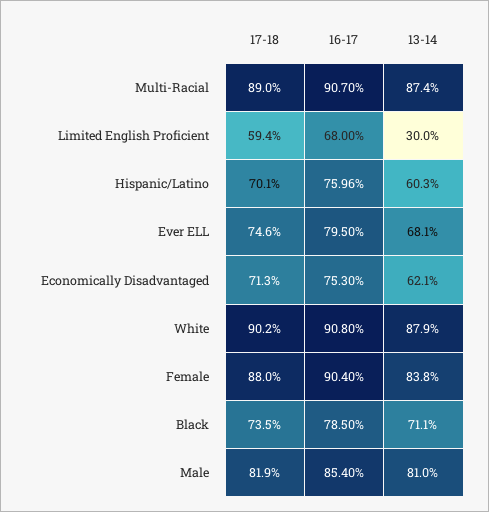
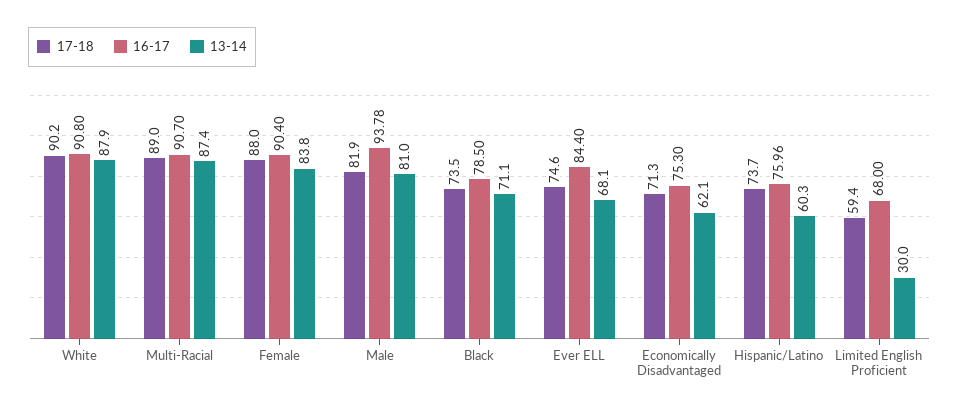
  {
    "17-18": {
      "Multi-Racial": 89,
      "Limited English Proficient": 59.4,
-     "Hispanic/Latino": 70.1,
+     "Hispanic/Latino": 73.7,
      "Ever ELL": 74.6,
      "Economically Disadvantaged": 71.3,
      "White": 90.2,
      "Female": 88,
      "Black": 73.5,
      "Male": 81.9
    },
    "16-17": {
      "Multi-Racial": 90.7,
      "Limited English Proficient": 68,
      "Hispanic/Latino": 75.96,
-     "Ever ELL": 79.5,
+     "Ever ELL": 84.4,
      "Economically Disadvantaged": 75.3,
      "White": 90.8,
      "Female": 90.4,
      "Black": 78.5,
-     "Male": 85.4
+     "Male": 93.78
    },
    "13-14": {
      "Multi-Racial": 87.4,
      "Limited English Proficient": 30,
      "Hispanic/Latino": 60.3,
      "Ever ELL": 68.1,
      "Economically Disadvantaged": 62.1,
      "White": 87.9,
      "Female": 83.8,
      "Black": 71.1,
      "Male": 81
    }
  }

